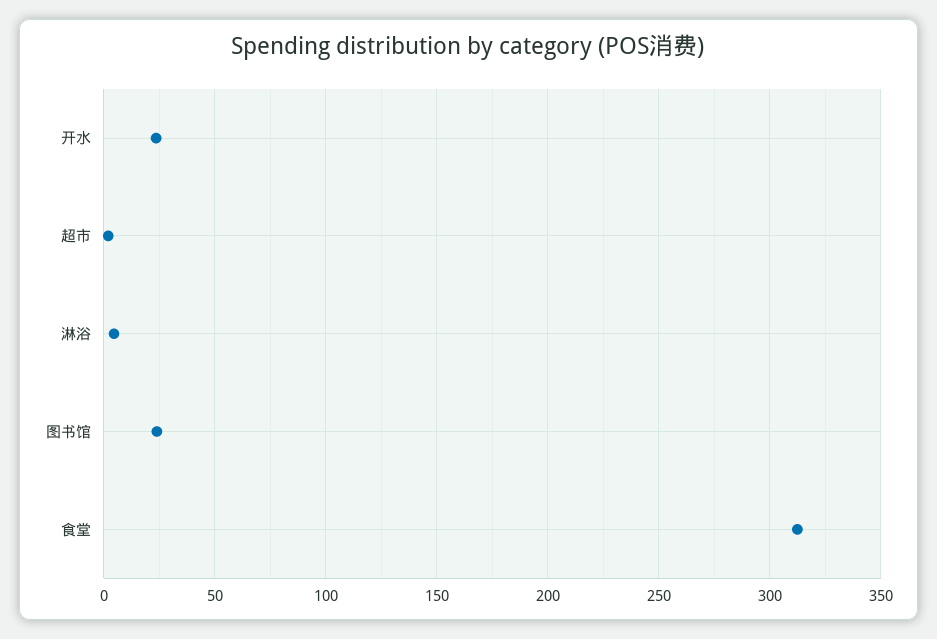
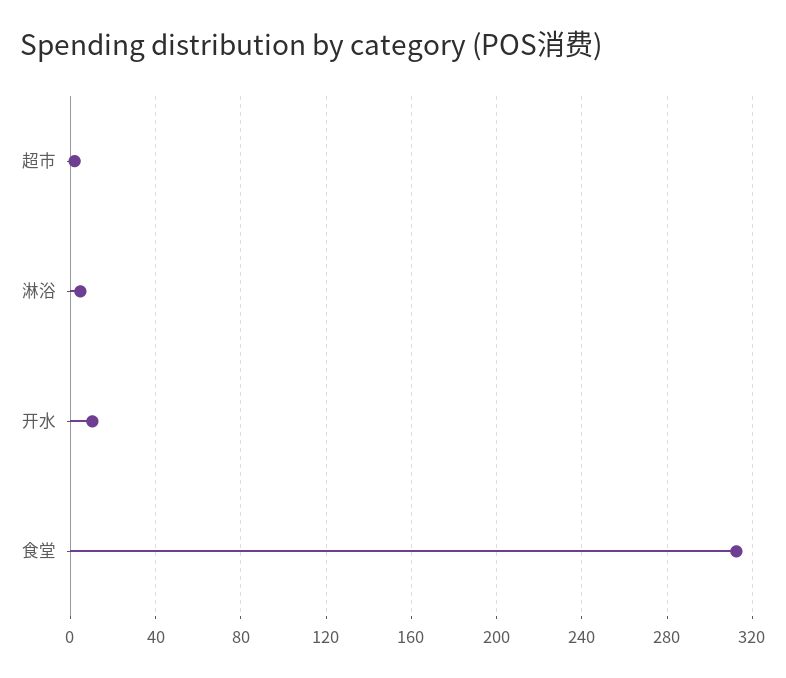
  {
-   "开水": 25,
+   "开水": 10,
    "超市": 0,
    "淋浴": 5,
-   "图书馆": 25,
    "食堂": 310
  }

